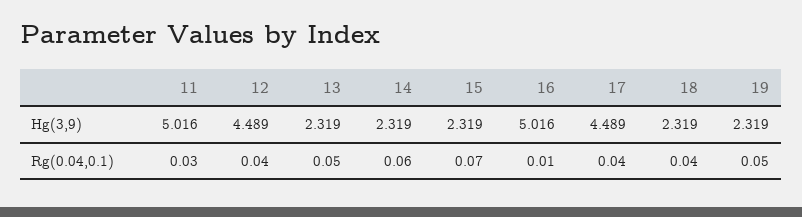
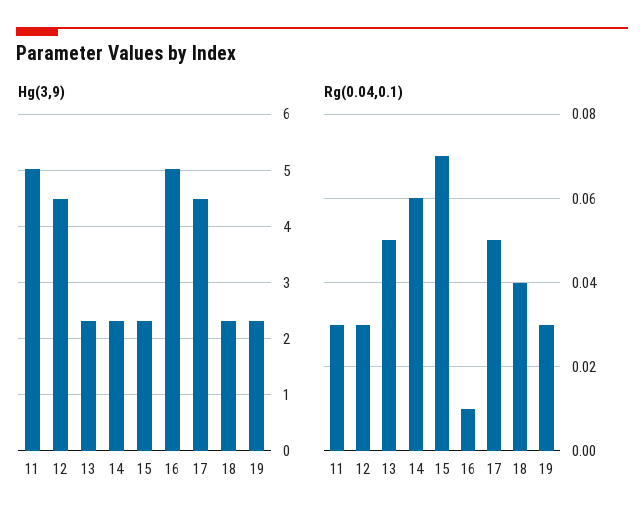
  {
    "Hg(3,9)": {
      "11": 5.016,
      "12": 4.489,
      "13": 2.319,
      "14": 2.319,
      "15": 2.319,
      "16": 5.016,
      "17": 4.489,
      "18": 2.319,
      "19": 2.319
    },
    "Rg(0.04,0.1)": {
      "11": 0.03,
-     "12": 0.04,
+     "12": 0.03,
      "13": 0.05,
      "14": 0.06,
      "15": 0.07,
      "16": 0.01,
-     "17": 0.04,
+     "17": 0.05,
      "18": 0.04,
-     "19": 0.05
+     "19": 0.03
    }
  }

